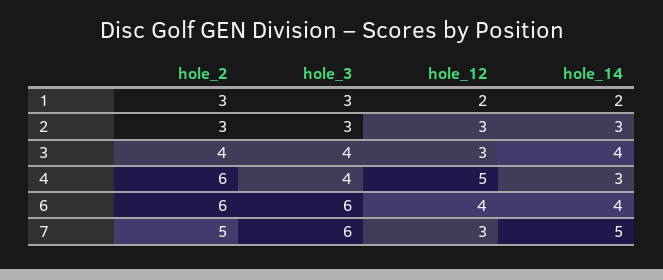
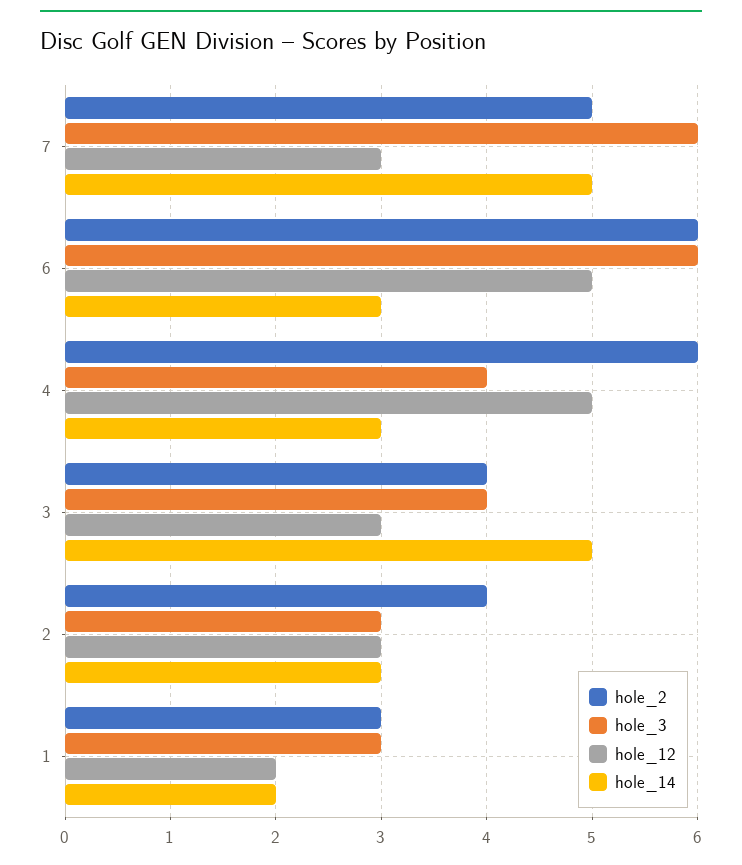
  {
    "hole_2": {
      "1": 3,
-     "2": 3,
+     "2": 4,
      "3": 4,
      "4": 6,
      "6": 6,
      "7": 5
    },
    "hole_3": {
      "1": 3,
      "2": 3,
      "3": 4,
      "4": 4,
      "6": 6,
      "7": 6
    },
    "hole_12": {
      "1": 2,
      "2": 3,
      "3": 3,
      "4": 5,
-     "6": 4,
+     "6": 5,
      "7": 3
    },
    "hole_14": {
      "1": 2,
      "2": 3,
-     "3": 4,
+     "3": 5,
      "4": 3,
-     "6": 4,
+     "6": 3,
      "7": 5
    }
  }

